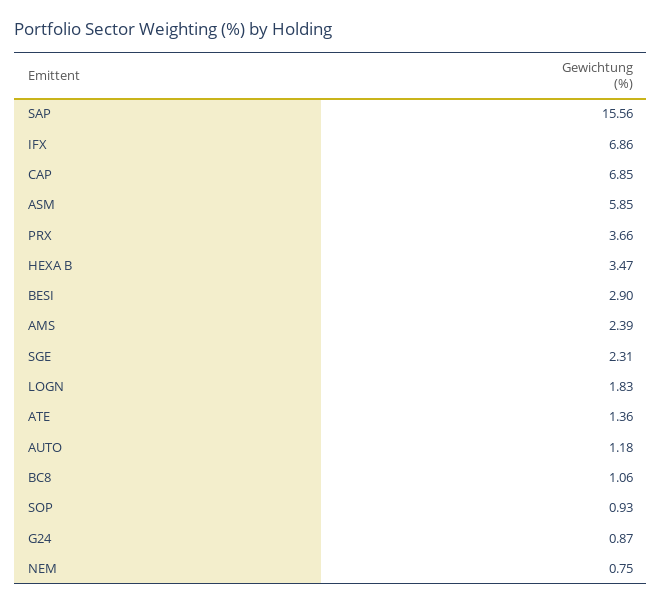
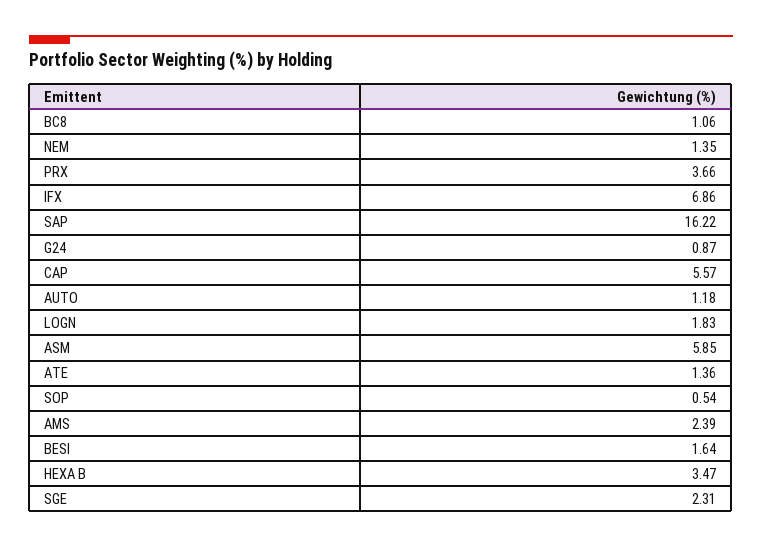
  {
-   "SAP": 15.56,
+   "SAP": 16.22,
    "IFX": 6.86,
-   "CAP": 6.85,
+   "CAP": 5.57,
    "ASM": 5.85,
    "PRX": 3.66,
    "HEXA B": 3.47,
-   "BESI": 2.9,
+   "BESI": 1.64,
    "AMS": 2.39,
    "SGE": 2.31,
    "LOGN": 1.83,
    "ATE": 1.36,
    "AUTO": 1.18,
    "BC8": 1.06,
-   "SOP": 0.93,
+   "SOP": 0.54,
    "G24": 0.87,
-   "NEM": 0.75
+   "NEM": 1.35
  }

